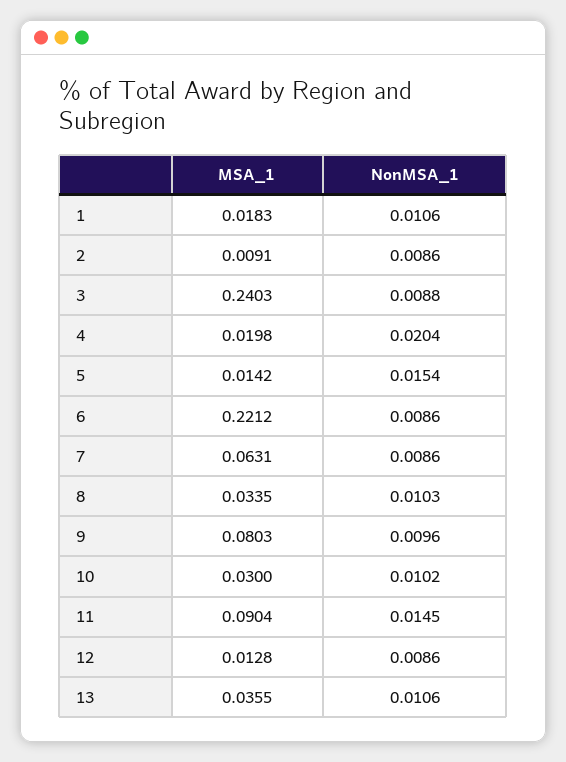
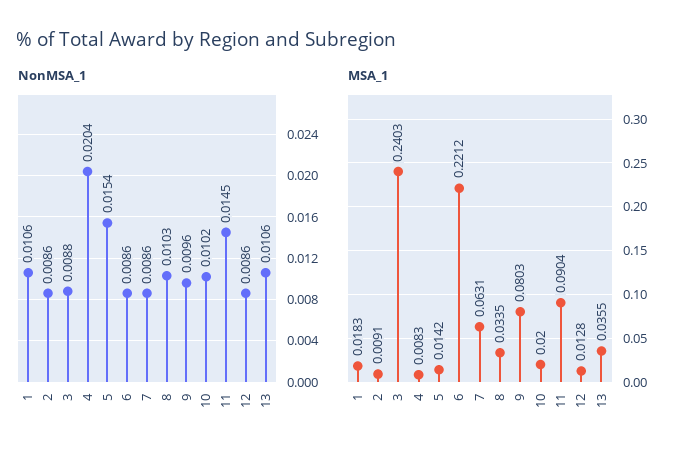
  {
    "MSA_1": {
      "1": 0.0183,
      "2": 0.0091,
      "3": 0.2403,
-     "4": 0.0198,
+     "4": 0.0083,
      "5": 0.0142,
      "6": 0.2212,
      "7": 0.0631,
      "8": 0.0335,
      "9": 0.0803,
-     "10": 0.03,
+     "10": 0.02,
      "11": 0.0904,
      "12": 0.0128,
      "13": 0.0355
    },
    "NonMSA_1": {
      "1": 0.0106,
      "2": 0.0086,
      "3": 0.0088,
      "4": 0.0204,
      "5": 0.0154,
      "6": 0.0086,
      "7": 0.0086,
      "8": 0.0103,
      "9": 0.0096,
      "10": 0.0102,
      "11": 0.0145,
      "12": 0.0086,
      "13": 0.0106
    }
  }

